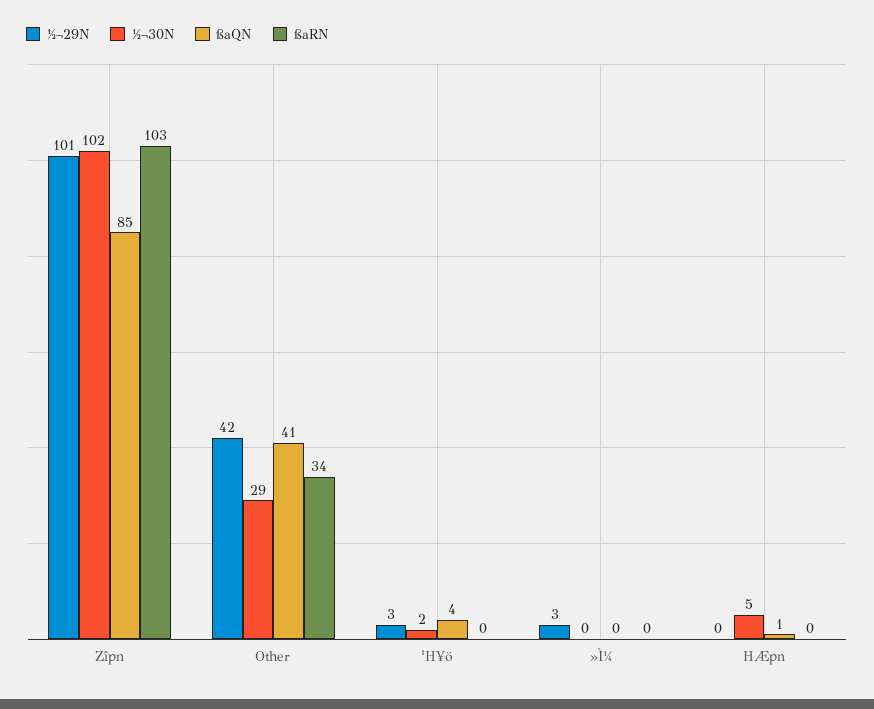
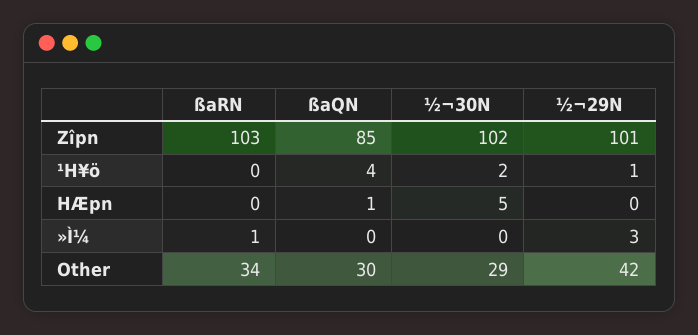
  {
    "½¬29N": {
      "Zîpn": 101,
      "Other": 42,
-     "¹H¥ö": 3,
+     "¹H¥ö": 1,
      "»Ì¼": 3,
      "HÆpn": 0
    },
    "½¬30N": {
      "Zîpn": 102,
      "Other": 29,
      "¹H¥ö": 2,
      "»Ì¼": 0,
      "HÆpn": 5
    },
    "ßaQN": {
      "Zîpn": 85,
-     "Other": 41,
+     "Other": 30,
      "¹H¥ö": 4,
      "»Ì¼": 0,
      "HÆpn": 1
    },
    "ßaRN": {
      "Zîpn": 103,
      "Other": 34,
      "¹H¥ö": 0,
-     "»Ì¼": 0,
+     "»Ì¼": 1,
      "HÆpn": 0
    }
  }

